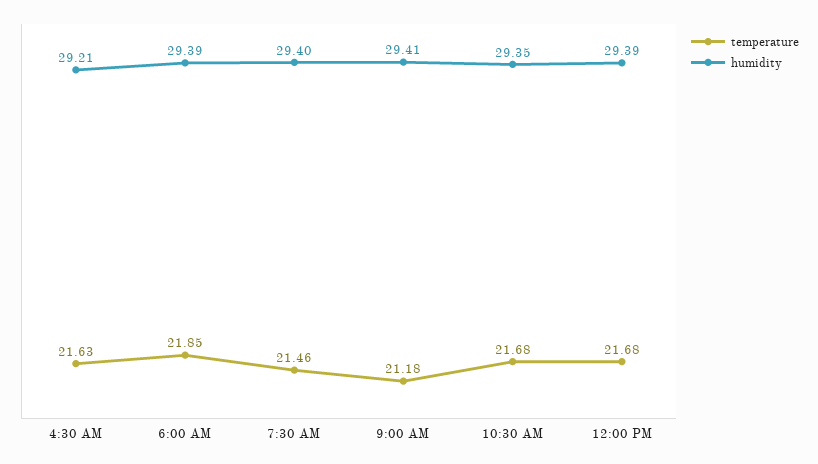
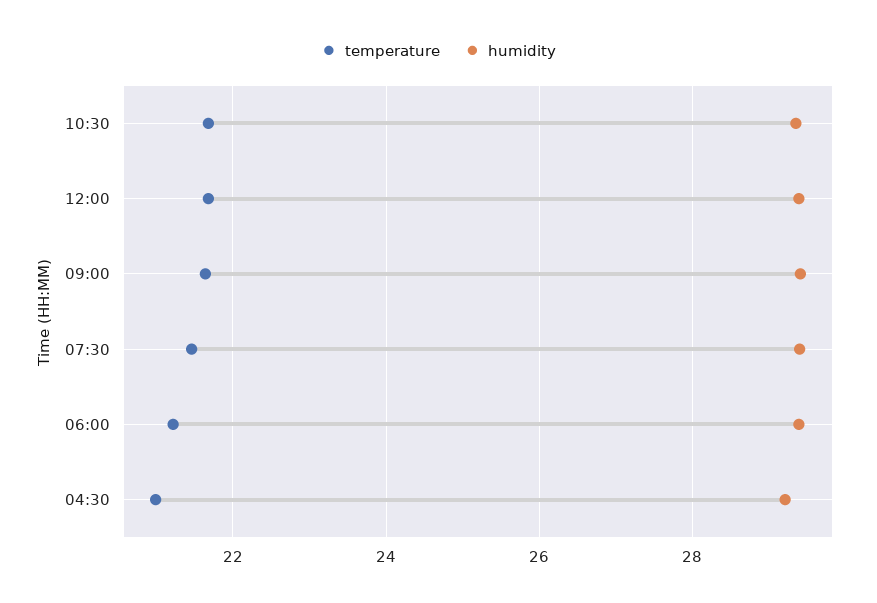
  {
    "temperature": {
-     "4:30 AM": 21.63,
+     "4:30 AM": 21,
-     "6:00 AM": 21.85,
+     "6:00 AM": 21.2,
      "7:30 AM": 21.46,
-     "9:00 AM": 21.18,
+     "9:00 AM": 21.6,
      "10:30 AM": 21.68,
      "12:00 PM": 21.68
    },
    "humidity": {
      "4:30 AM": 29.21,
      "6:00 AM": 29.39,
      "7:30 AM": 29.4,
      "9:00 AM": 29.41,
      "10:30 AM": 29.35,
      "12:00 PM": 29.39
    }
  }

